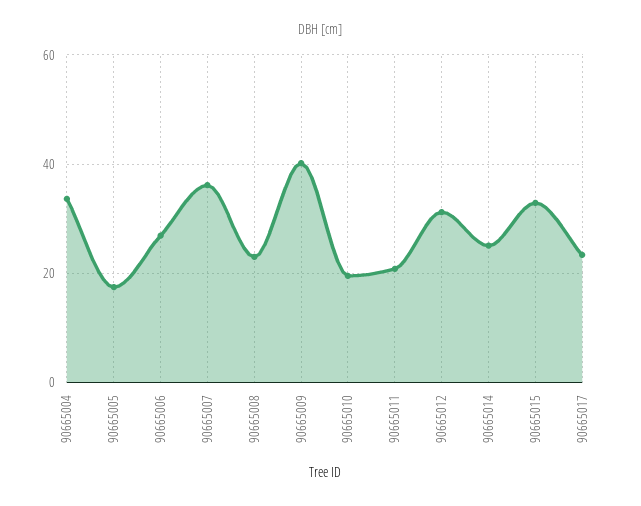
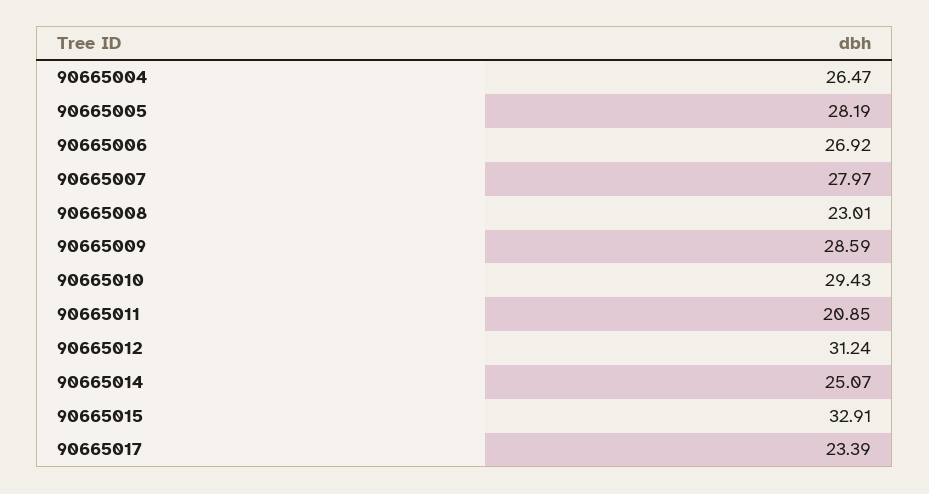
  {
-   "90665004": 34,
+   "90665004": 26.47,
-   "90665005": 18,
+   "90665005": 28.19,
    "90665006": 26.92,
-   "90665007": 36,
+   "90665007": 27.97,
    "90665008": 23.01,
-   "90665009": 40,
+   "90665009": 28.59,
-   "90665010": 20,
+   "90665010": 29.43,
    "90665011": 20.85,
    "90665012": 31.24,
    "90665014": 25.07,
    "90665015": 32.91,
    "90665017": 23.39
  }

